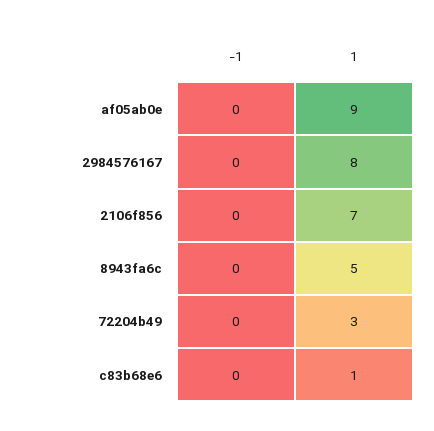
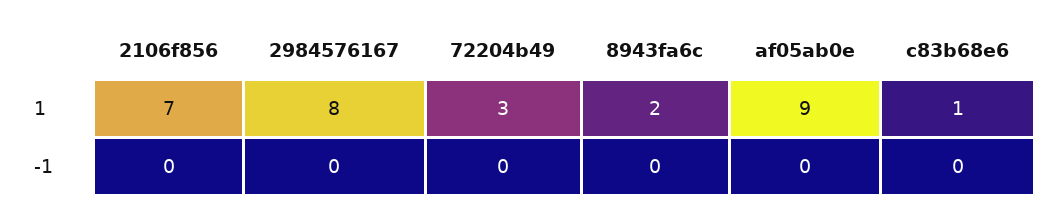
  {
    "-1": {
      "af05ab0e": 0,
      "2984576167": 0,
      "2106f856": 0,
      "8943fa6c": 0,
      "72204b49": 0,
      "c83b68e6": 0
    },
    "1": {
      "af05ab0e": 9,
      "2984576167": 8,
      "2106f856": 7,
-     "8943fa6c": 5,
+     "8943fa6c": 2,
      "72204b49": 3,
      "c83b68e6": 1
    }
  }

